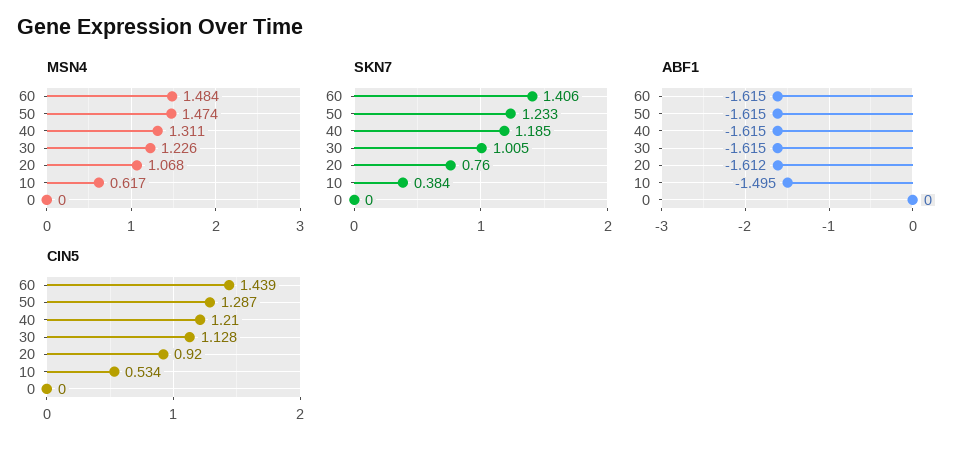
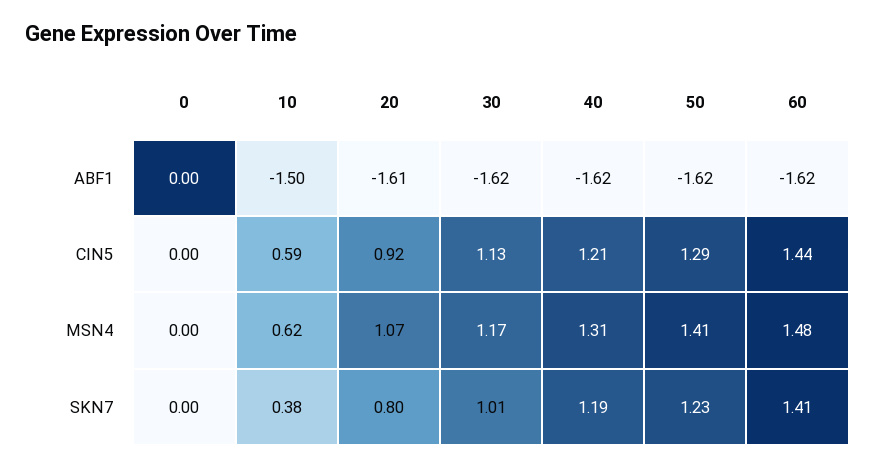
  {
    "MSN4": {
      "60": 1.484,
-     "50": 1.474,
+     "50": 1.41,
      "40": 1.311,
-     "30": 1.226,
+     "30": 1.17,
      "20": 1.068,
      "10": 0.617,
      "0": 0
    },
    "SKN7": {
      "60": 1.406,
      "50": 1.233,
      "40": 1.185,
      "30": 1.005,
-     "20": 0.76,
+     "20": 0.8,
      "10": 0.384,
      "0": 0
    },
    "ABF1": {
      "60": -1.615,
      "50": -1.615,
      "40": -1.615,
      "30": -1.615,
      "20": -1.612,
      "10": -1.495,
      "0": 0
    },
    "CIN5": {
      "60": 1.439,
      "50": 1.287,
      "40": 1.21,
      "30": 1.128,
      "20": 0.92,
-     "10": 0.534,
+     "10": 0.59,
      "0": 0
    }
  }

